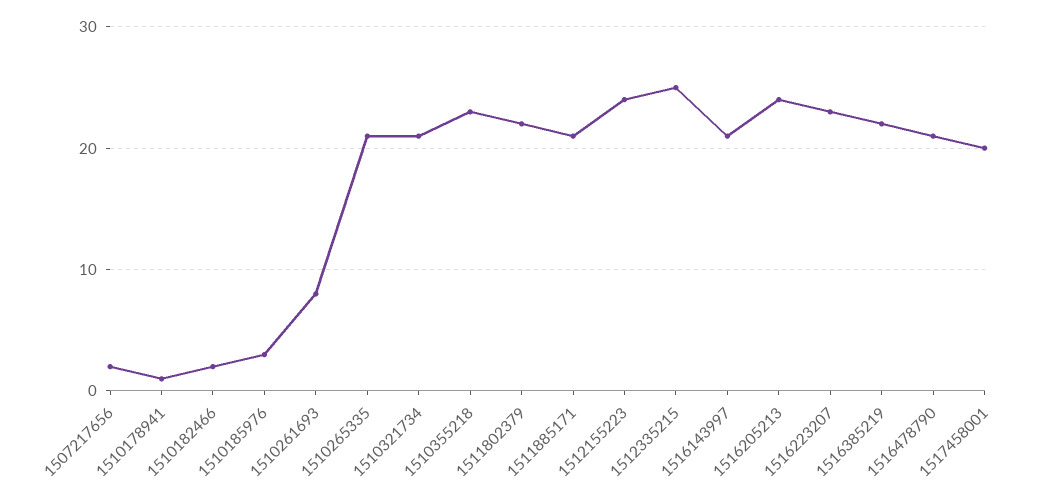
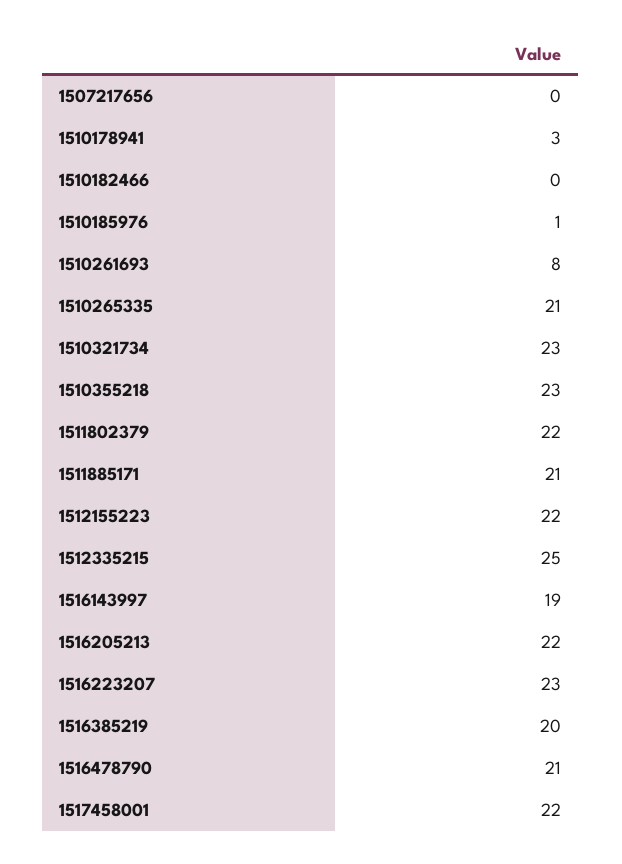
  {
-   "1507217656": 2,
+   "1507217656": 0,
-   "1510178941": 1,
+   "1510178941": 3,
-   "1510182466": 2,
+   "1510182466": 0,
-   "1510185976": 3,
+   "1510185976": 1,
    "1510261693": 8,
    "1510265335": 21,
-   "1510321734": 21,
+   "1510321734": 23,
    "1510355218": 23,
    "1511802379": 22,
    "1511885171": 21,
-   "1512155223": 24,
+   "1512155223": 22,
    "1512335215": 25,
-   "1516143997": 21,
+   "1516143997": 19,
-   "1516205213": 24,
+   "1516205213": 22,
    "1516223207": 23,
-   "1516385219": 22,
+   "1516385219": 20,
    "1516478790": 21,
-   "1517458001": 20
+   "1517458001": 22
  }

